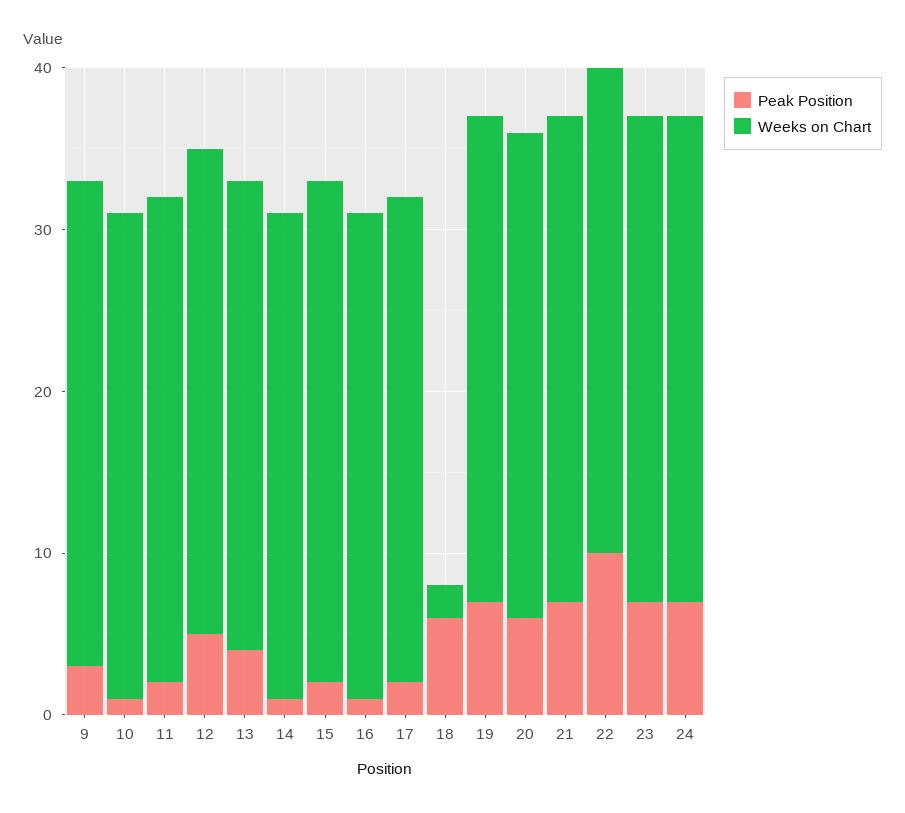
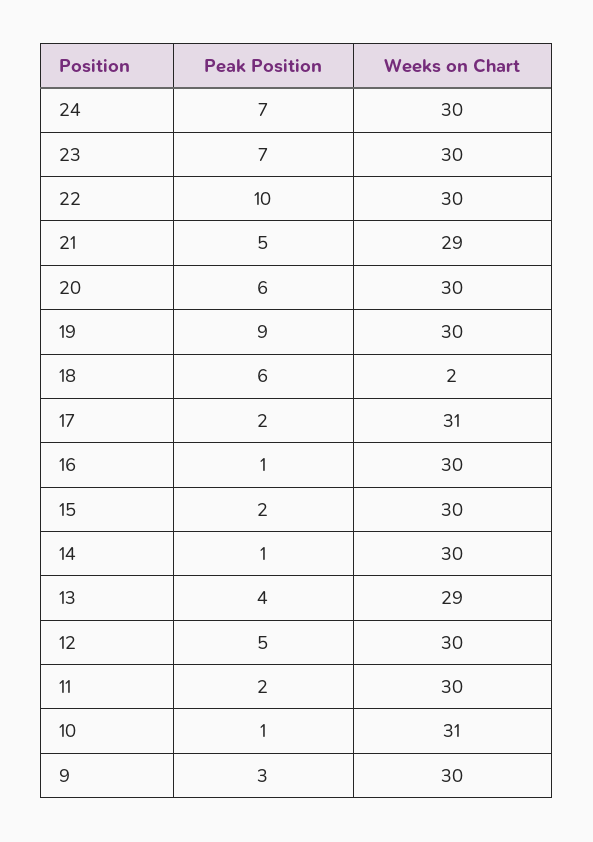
  {
    "Peak Position": {
      "9": 3,
      "10": 1,
      "11": 2,
      "12": 5,
      "13": 4,
      "14": 1,
      "15": 2,
      "16": 1,
      "17": 2,
      "18": 6,
-     "19": 7,
+     "19": 9,
      "20": 6,
-     "21": 7,
+     "21": 5,
      "22": 10,
      "23": 7,
      "24": 7
    },
    "Weeks on Chart": {
      "9": 30,
-     "10": 30,
+     "10": 31,
      "11": 30,
      "12": 30,
      "13": 29,
      "14": 30,
-     "15": 31,
+     "15": 30,
      "16": 30,
-     "17": 30,
+     "17": 31,
      "18": 2,
      "19": 30,
      "20": 30,
-     "21": 30,
+     "21": 29,
      "22": 30,
      "23": 30,
      "24": 30
    }
  }

